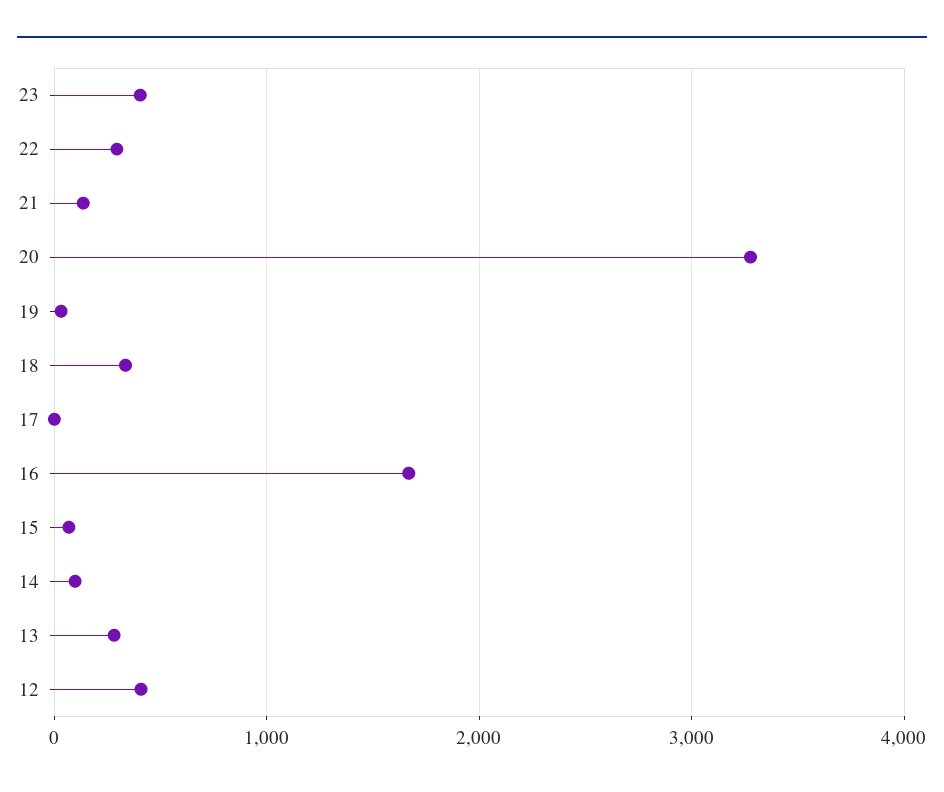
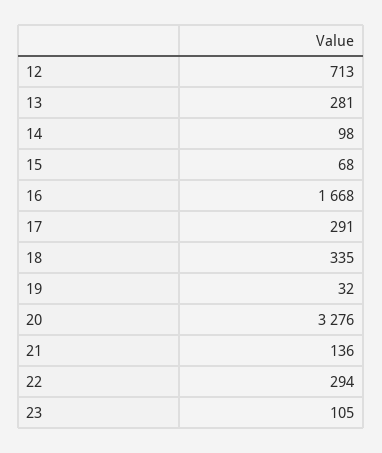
  {
-   "23": 400,
+   "23": 105,
    "22": 294,
    "21": 136,
    "20": 3276,
    "19": 32,
    "18": 335,
-   "17": 0,
+   "17": 291,
    "16": 1668,
    "15": 68,
    "14": 98,
    "13": 281,
-   "12": 400
+   "12": 713
  }

